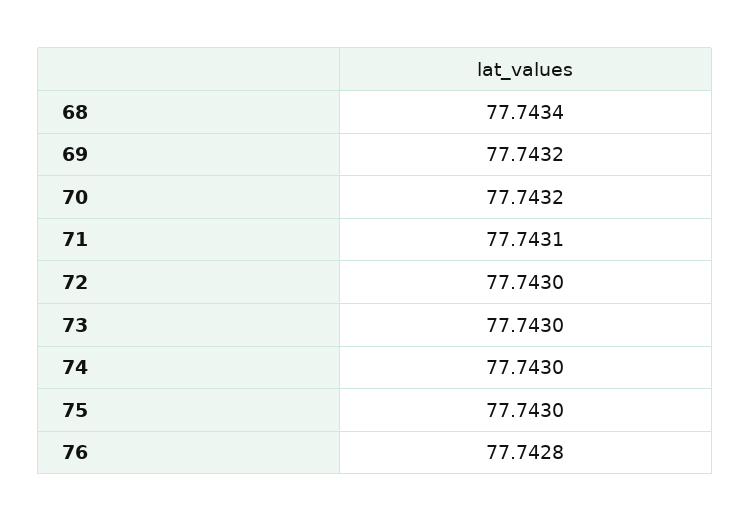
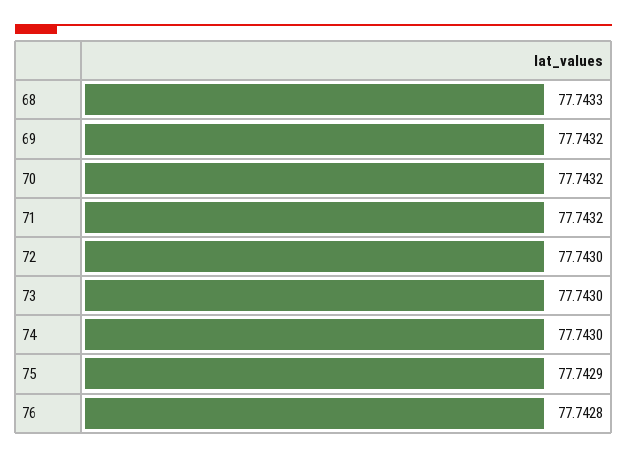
  {
-   "68": 77.7434,
+   "68": 77.7433,
    "69": 77.7432,
    "70": 77.7432,
-   "71": 77.7431,
+   "71": 77.7432,
    "72": 77.743,
    "73": 77.743,
    "74": 77.743,
-   "75": 77.743,
+   "75": 77.7429,
    "76": 77.7428
  }

